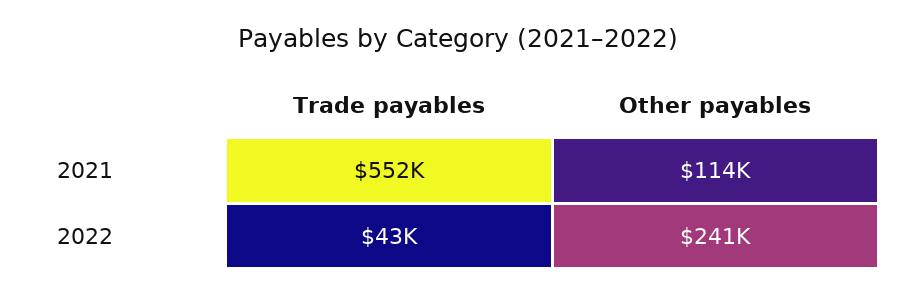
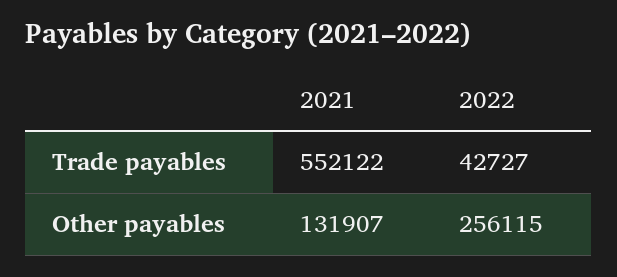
  {
    "Trade payables": {
      "2021": 552122,
      "2022": 42727
    },
    "Other payables": {
-     "2021": 114000,
+     "2021": 131907,
-     "2022": 241000
+     "2022": 256115
    }
  }

